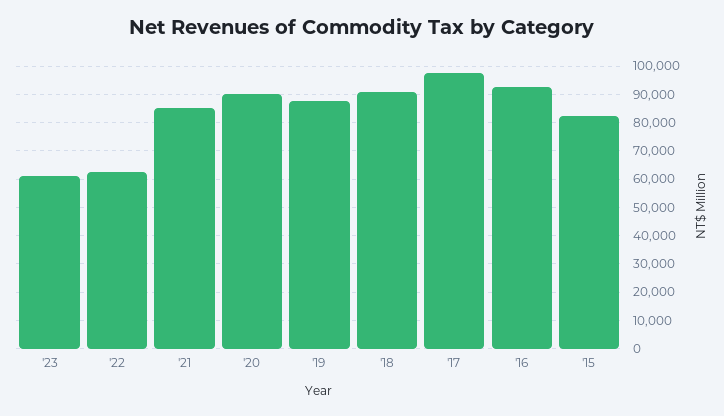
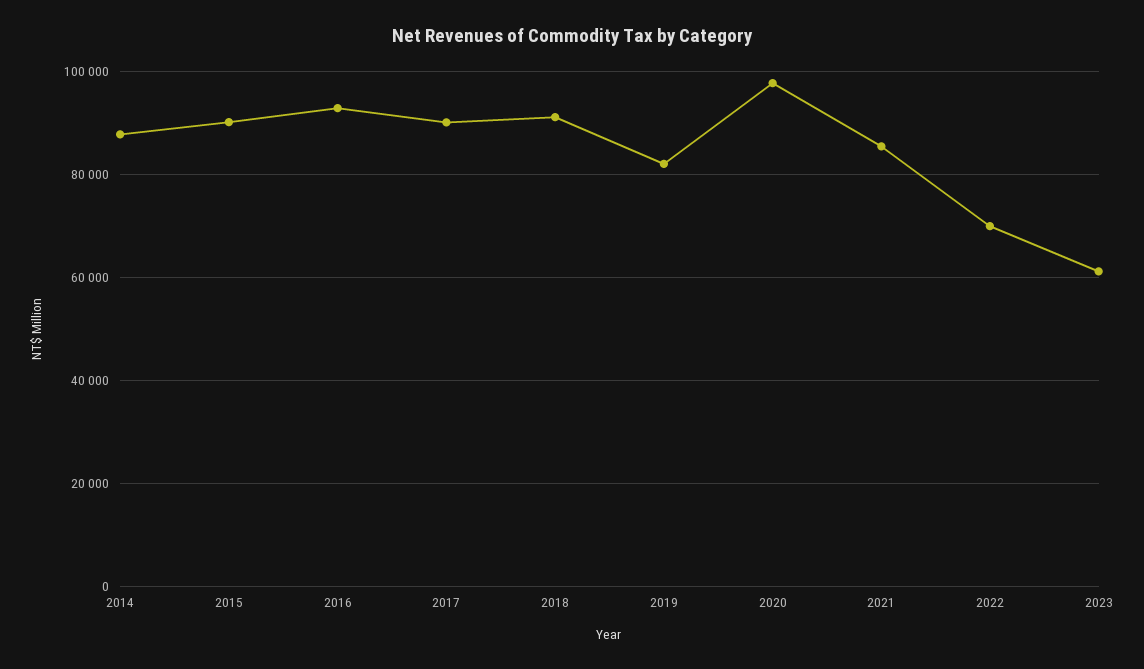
  {
    "'23": 62000,
-   "'22": 62500,
+   "'22": 70000,
    "'21": 86000,
-   "'20": 90000,
+   "'20": 98000,
-   "'19": 87500,
+   "'19": 82000,
    "'18": 92000,
-   "'17": 97500,
+   "'17": 90000,
    "'16": 92000,
-   "'15": 82500
+   "'15": 90000,
+   "2014": 88000
  }

